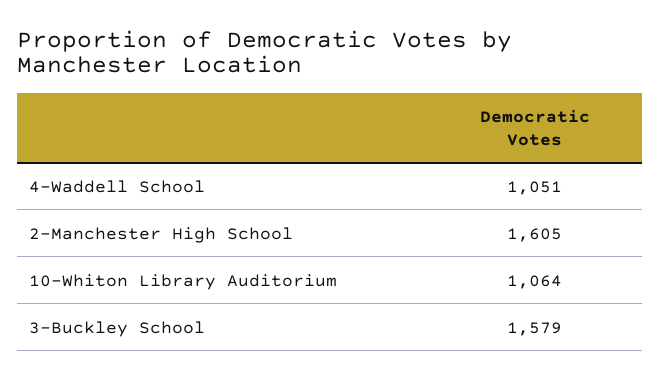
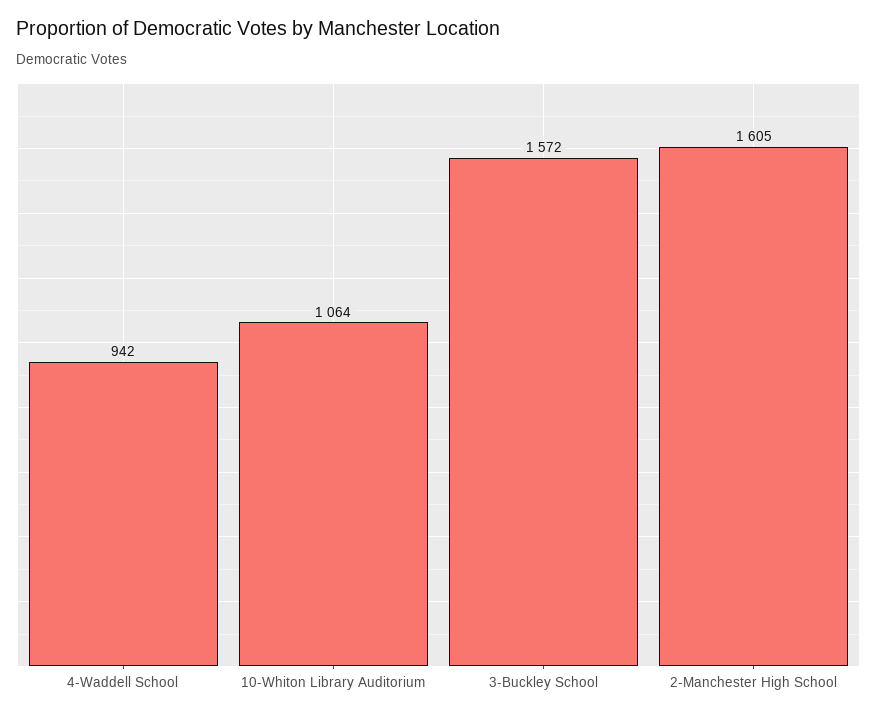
  {
-   "4-Waddell School": 1051,
+   "4-Waddell School": 942,
    "2-Manchester High School": 1605,
    "10-Whiton Library Auditorium": 1064,
-   "3-Buckley School": 1579
+   "3-Buckley School": 1572
  }

